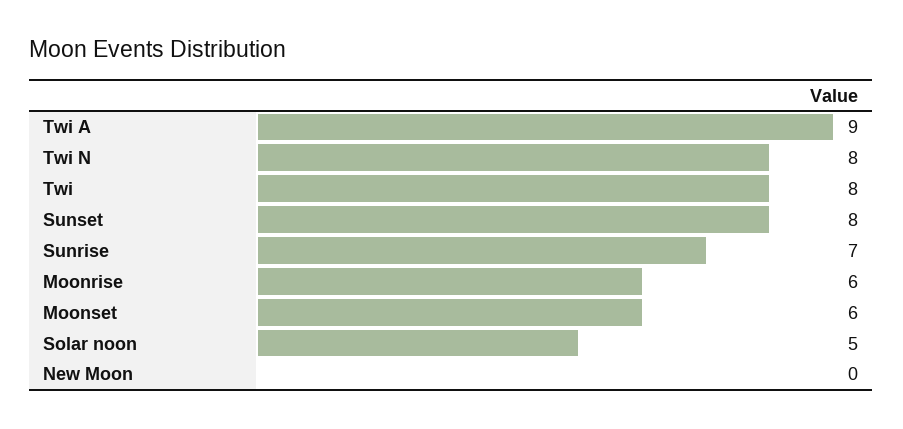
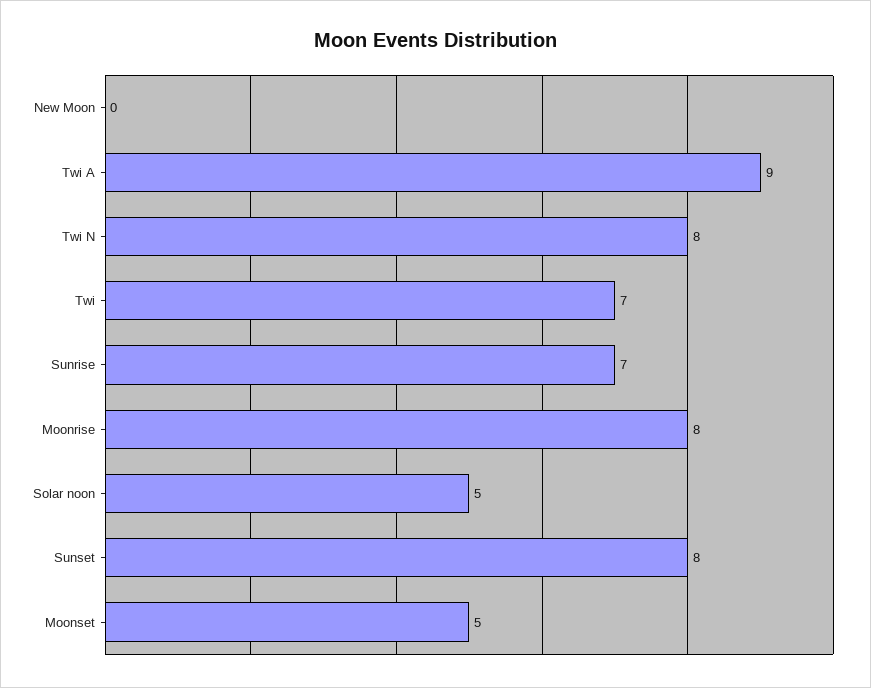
  {
    "Twi A": 9,
    "Twi N": 8,
-   "Twi": 8,
+   "Twi": 7,
    "Sunset": 8,
    "Sunrise": 7,
-   "Moonrise": 6,
+   "Moonrise": 8,
-   "Moonset": 6,
+   "Moonset": 5,
    "Solar noon": 5,
    "New Moon": 0
  }

